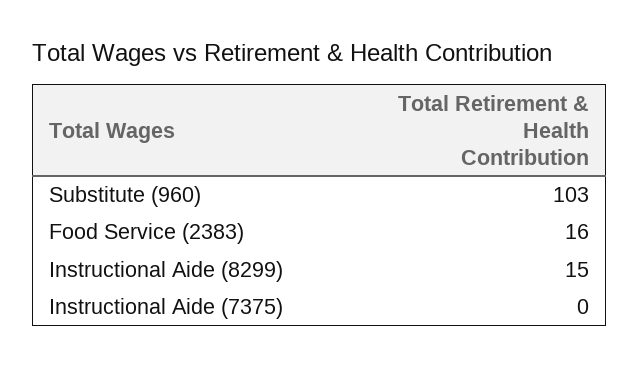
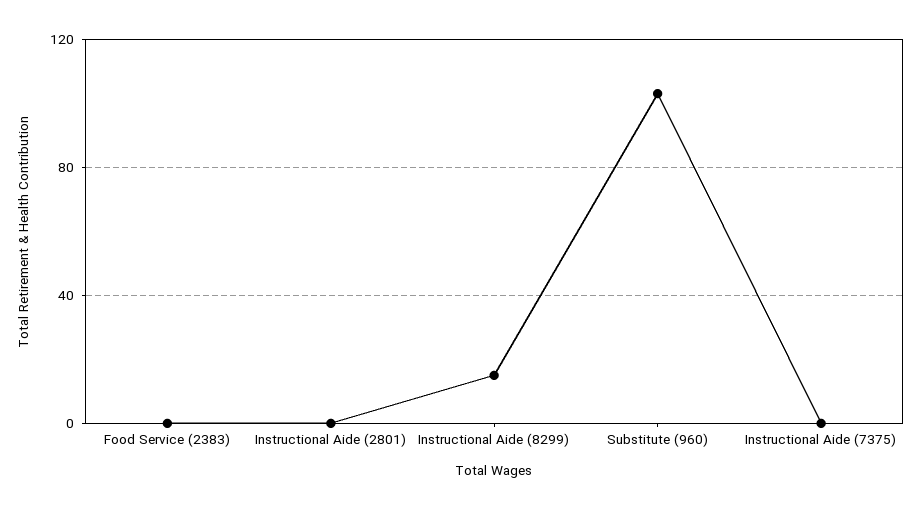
  {
    "Substitute (960)": 103,
-   "Food Service (2383)": 16,
+   "Food Service (2383)": 0,
    "Instructional Aide (8299)": 15,
-   "Instructional Aide (7375)": 0
+   "Instructional Aide (7375)": 0,
+   "Instructional Aide (2801)": 0
  }

